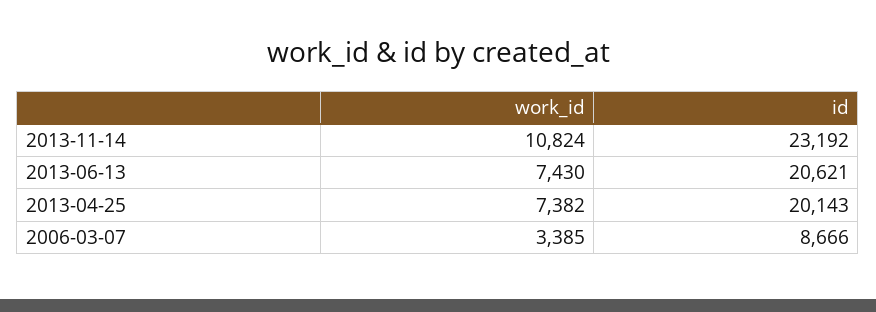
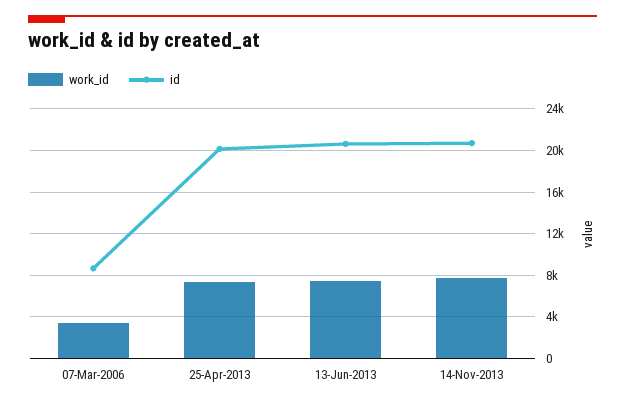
  {
    "work_id": {
-     "2013-11-14": 10824,
+     "2013-11-14": 8000,
      "2013-06-13": 7430,
      "2013-04-25": 7382,
      "2006-03-07": 3385
    },
    "id": {
-     "2013-11-14": 23192,
+     "2013-11-14": 21000,
      "2013-06-13": 20621,
      "2013-04-25": 20143,
      "2006-03-07": 8666
    }
  }

